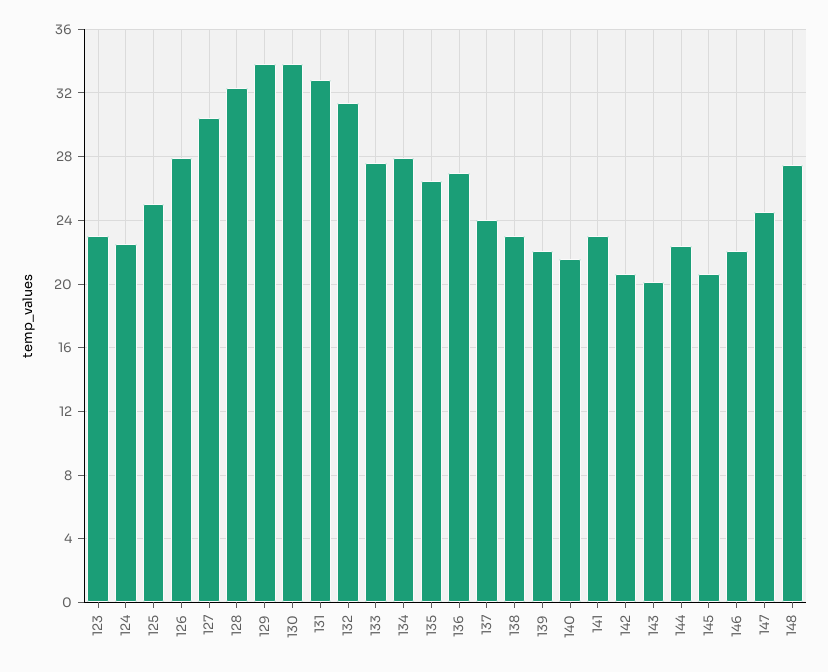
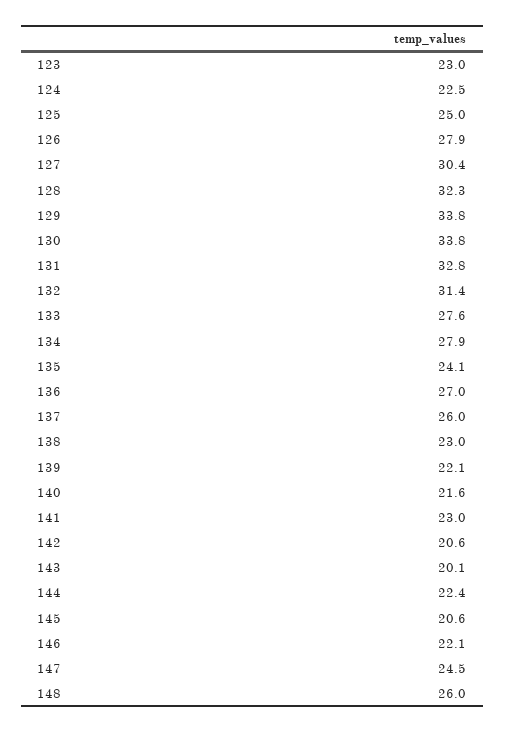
  {
    "123": 23,
    "124": 22.5,
    "125": 25,
    "126": 27.9,
    "127": 30.4,
    "128": 32.3,
    "129": 33.8,
    "130": 33.8,
    "131": 32.8,
    "132": 31.4,
    "133": 27.6,
    "134": 27.9,
-   "135": 26.5,
+   "135": 24.1,
    "136": 27,
-   "137": 24,
+   "137": 26,
    "138": 23,
    "139": 22.1,
    "140": 21.6,
    "141": 23,
    "142": 20.6,
    "143": 20.1,
    "144": 22.4,
    "145": 20.6,
    "146": 22.1,
    "147": 24.5,
-   "148": 27.5
+   "148": 26
  }

